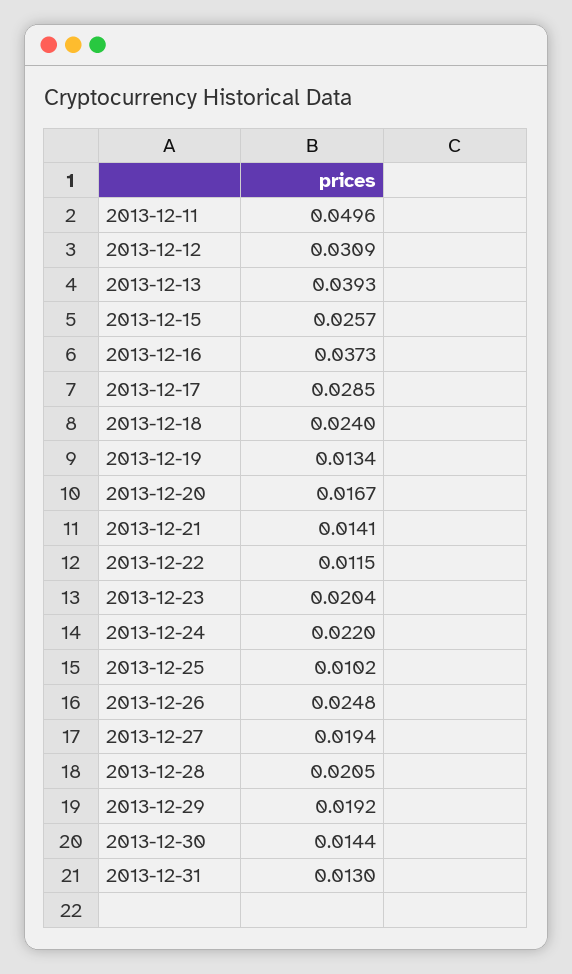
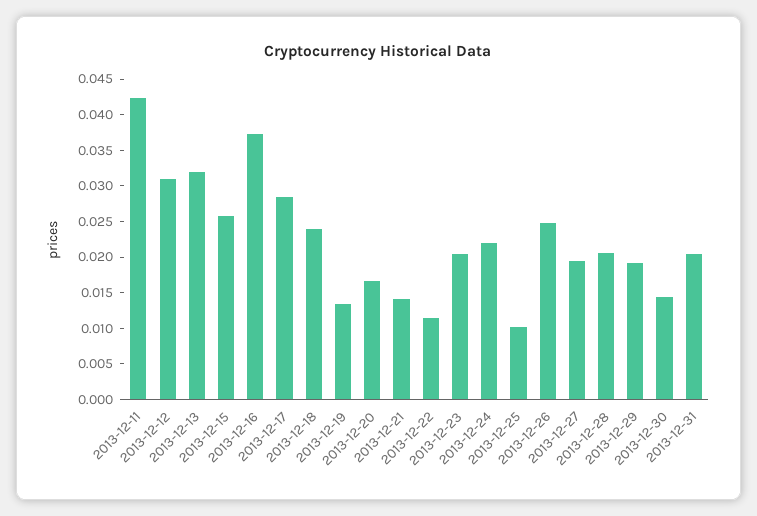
  {
-   "2013-12-11": 0.0496,
+   "2013-12-11": 0.0425,
    "2013-12-12": 0.0309,
-   "2013-12-13": 0.0393,
+   "2013-12-13": 0.0325,
    "2013-12-15": 0.0257,
    "2013-12-16": 0.0373,
    "2013-12-17": 0.0285,
    "2013-12-18": 0.024,
    "2013-12-19": 0.0134,
    "2013-12-20": 0.0167,
    "2013-12-21": 0.0141,
    "2013-12-22": 0.0115,
    "2013-12-23": 0.0204,
    "2013-12-24": 0.022,
    "2013-12-25": 0.0102,
    "2013-12-26": 0.0248,
    "2013-12-27": 0.0194,
    "2013-12-28": 0.0205,
    "2013-12-29": 0.0192,
    "2013-12-30": 0.0144,
-   "2013-12-31": 0.013
+   "2013-12-31": 0.02
  }

